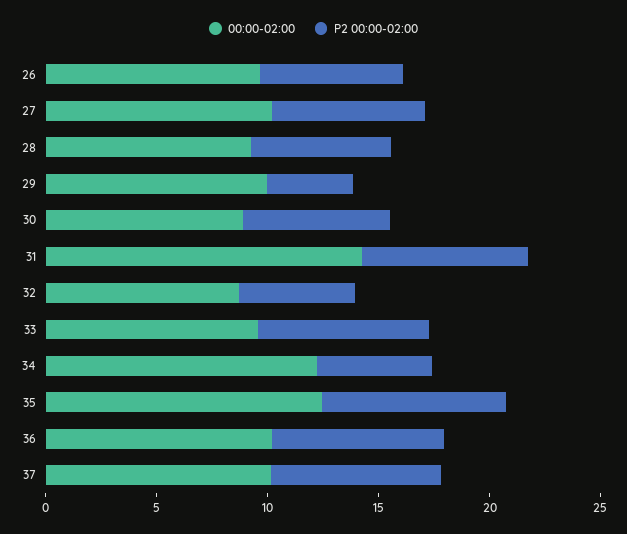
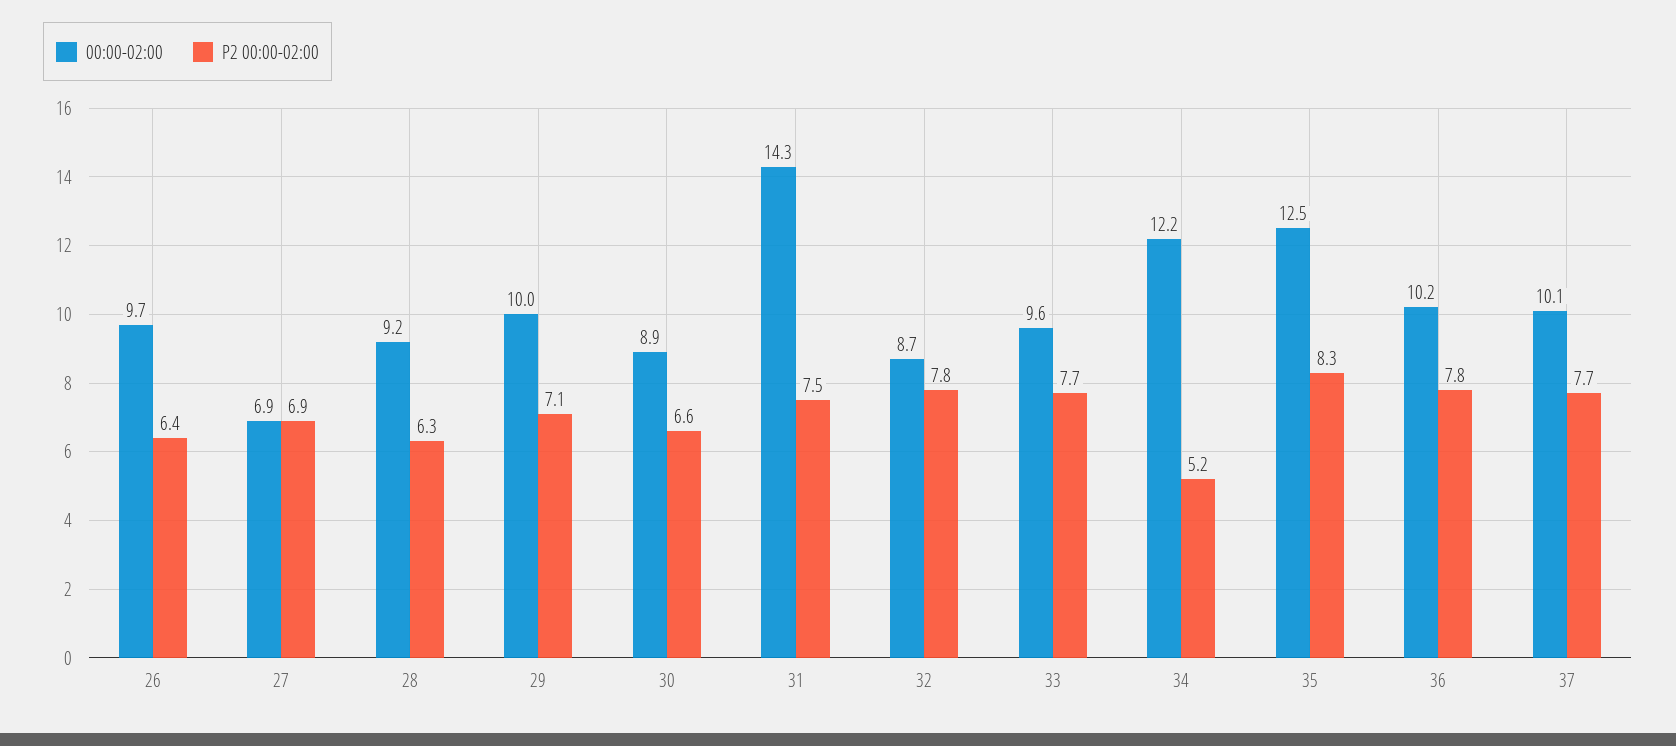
  {
    "00:00-02:00": {
      "26": 9.7,
-     "27": 10,
+     "27": 6.9,
      "28": 9.2,
      "29": 10,
      "30": 8.9,
      "31": 14.3,
      "32": 8.7,
      "33": 9.6,
      "34": 12.2,
      "35": 12.5,
      "36": 10.2,
      "37": 10.1
    },
    "P2 00:00-02:00": {
      "26": 6.4,
      "27": 6.9,
      "28": 6.3,
-     "29": 4,
+     "29": 7.1,
      "30": 6.6,
      "31": 7.5,
-     "32": 5,
+     "32": 7.8,
      "33": 7.7,
      "34": 5.2,
      "35": 8.3,
      "36": 7.8,
      "37": 7.7
    }
  }

